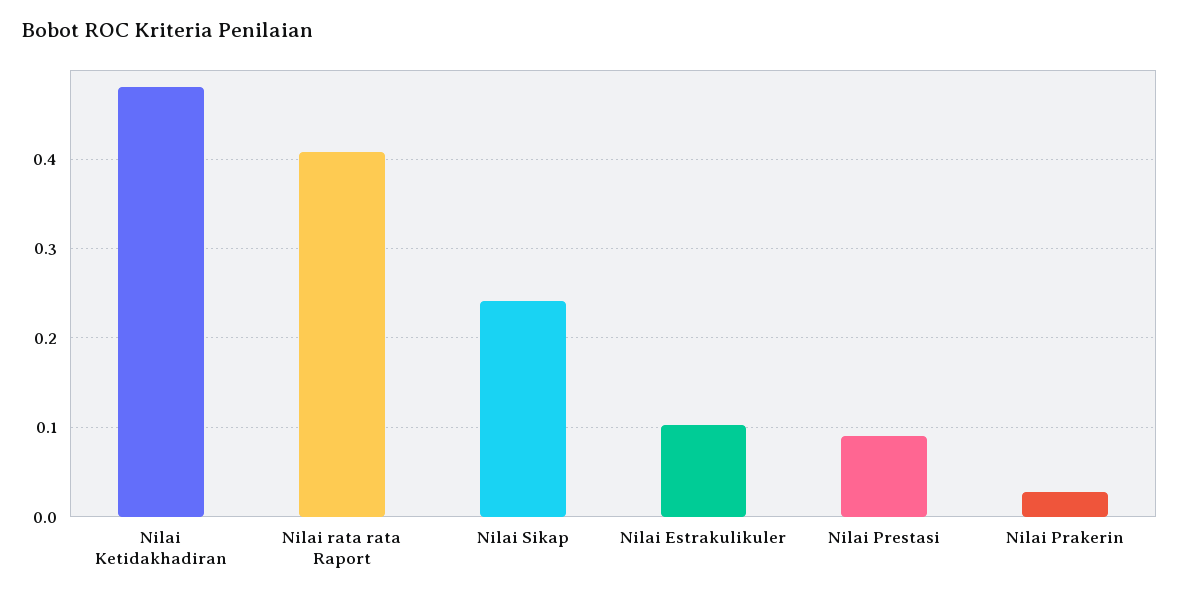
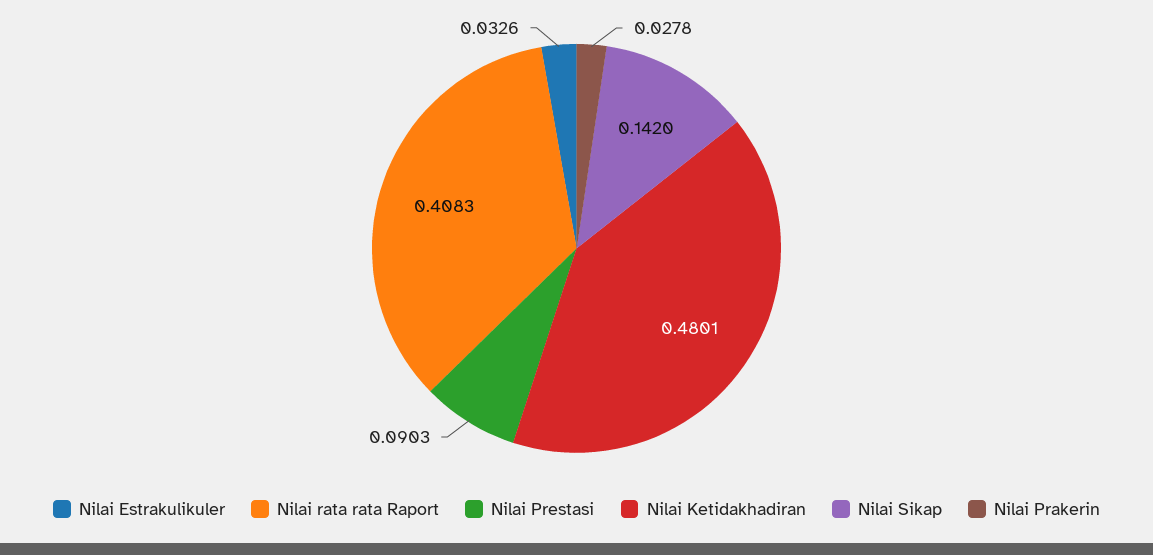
  {
    "Nilai Ketidakhadiran": 0.4801,
    "Nilai rata rata Raport": 0.4083,
-   "Nilai Sikap": 0.24,
+   "Nilai Sikap": 0.142,
-   "Nilai Estrakulikuler": 0.1,
+   "Nilai Estrakulikuler": 0.0326,
    "Nilai Prestasi": 0.0903,
    "Nilai Prakerin": 0.0278
  }

